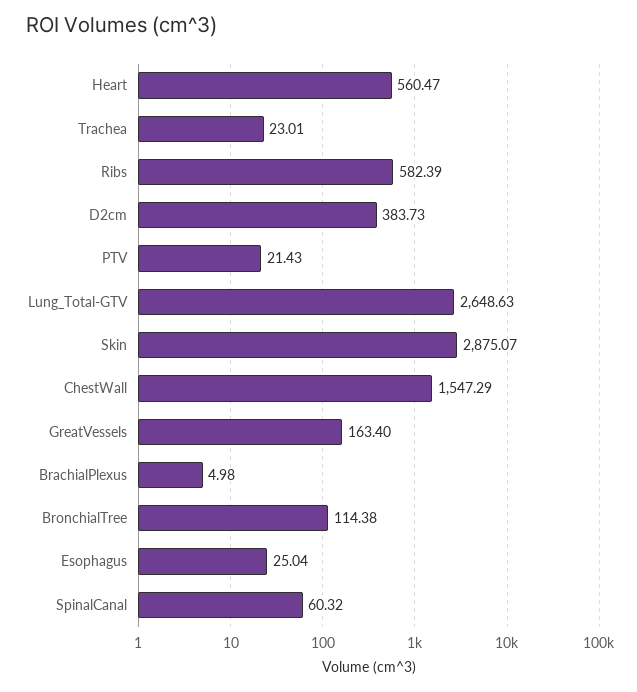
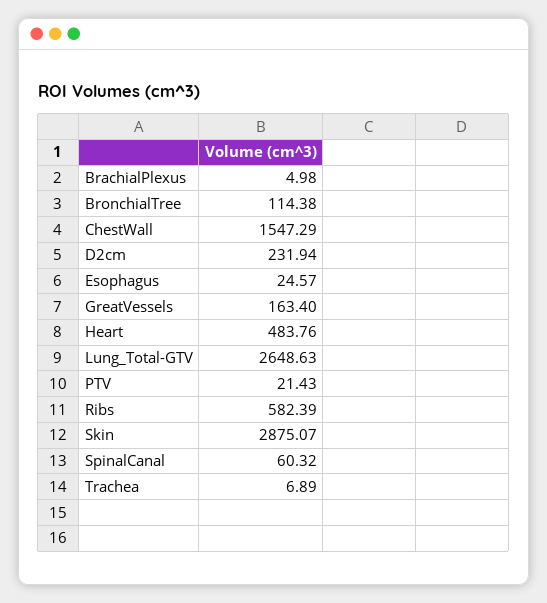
  {
-   "Heart": 560.47,
+   "Heart": 483.76,
-   "Trachea": 23.01,
+   "Trachea": 6.89,
    "Ribs": 582.39,
-   "D2cm": 383.73,
+   "D2cm": 231.94,
    "PTV": 21.43,
    "Lung_Total-GTV": 2648.63,
    "Skin": 2875.07,
    "ChestWall": 1547.29,
    "GreatVessels": 163.4,
    "BrachialPlexus": 4.98,
    "BronchialTree": 114.38,
-   "Esophagus": 25.04,
+   "Esophagus": 24.57,
    "SpinalCanal": 60.32
  }

